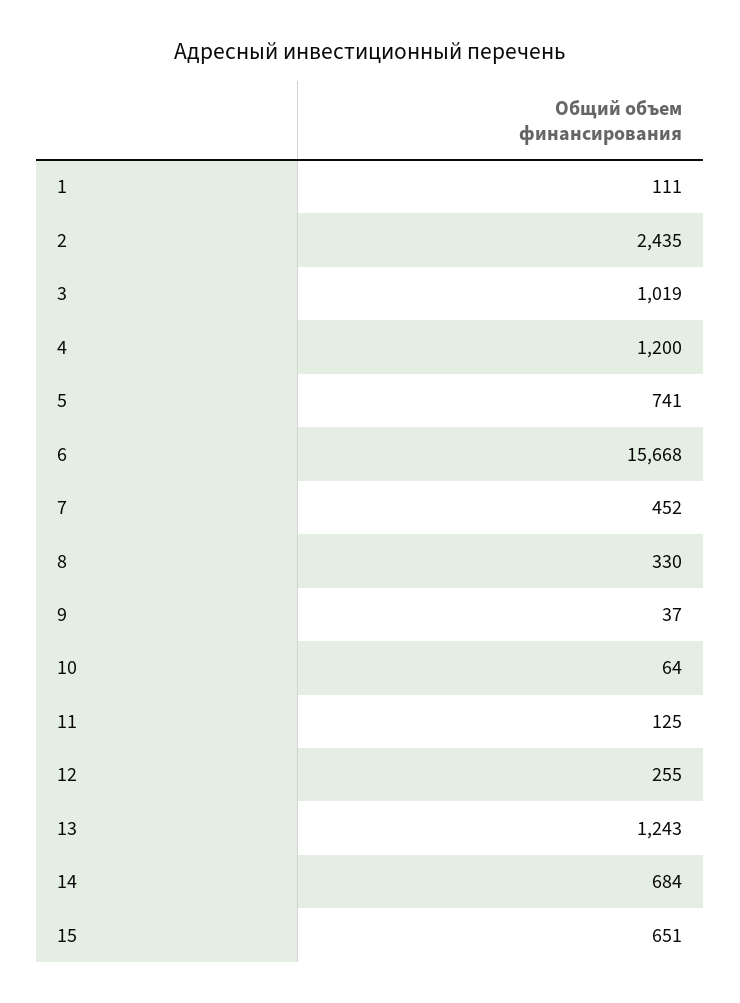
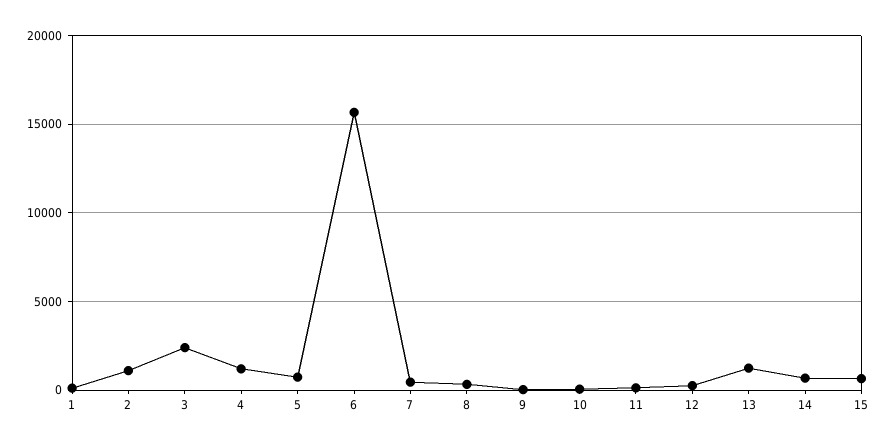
  {
    "1": 111,
-   "2": 2435,
+   "2": 1000,
-   "3": 1019,
+   "3": 2500,
    "4": 1200,
    "5": 741,
    "6": 15668,
    "7": 452,
    "8": 330,
    "9": 37,
    "10": 64,
    "11": 125,
    "12": 255,
    "13": 1243,
    "14": 684,
    "15": 651
  }

